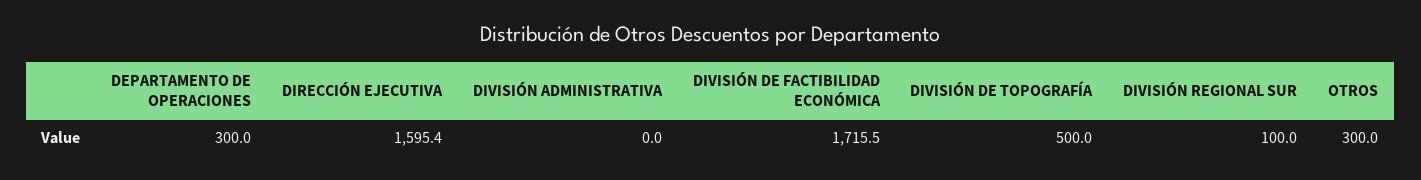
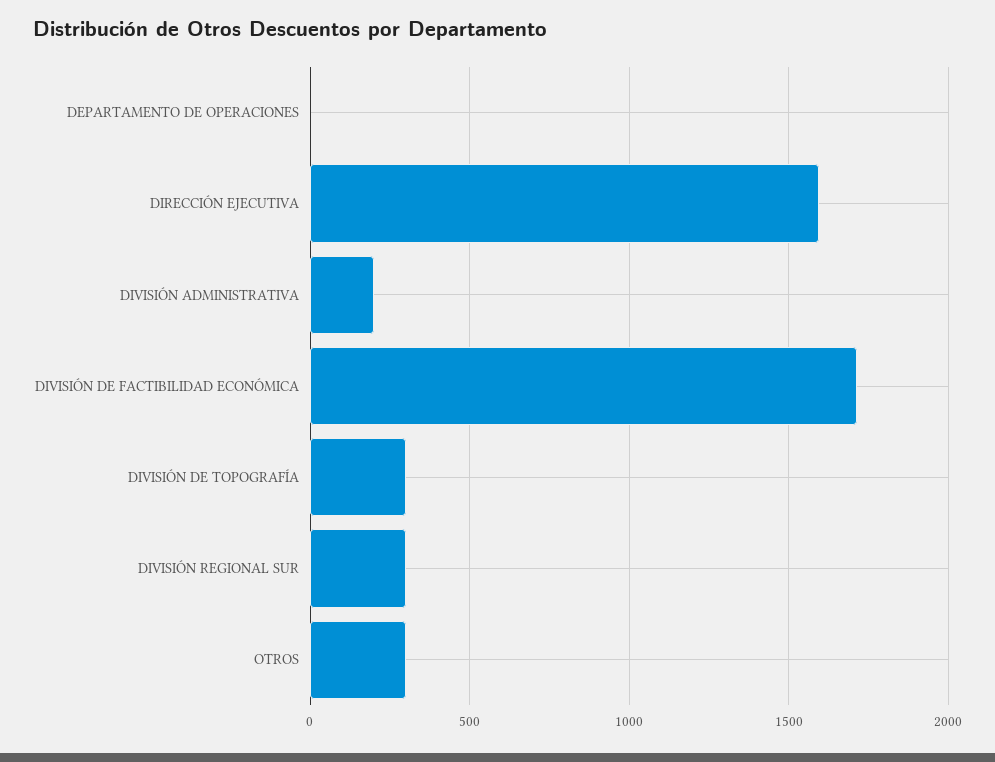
  {
-   "DEPARTAMENTO DE OPERACIONES": 300,
+   "DEPARTAMENTO DE OPERACIONES": 0,
    "DIRECCIÓN EJECUTIVA": 1595.4,
-   "DIVISIÓN ADMINISTRATIVA": 0,
+   "DIVISIÓN ADMINISTRATIVA": 200,
    "DIVISIÓN DE FACTIBILIDAD ECONÓMICA": 1715.5,
-   "DIVISIÓN DE TOPOGRAFÍA": 500,
+   "DIVISIÓN DE TOPOGRAFÍA": 300,
-   "DIVISIÓN REGIONAL SUR": 100,
+   "DIVISIÓN REGIONAL SUR": 300,
    "OTROS": 300
  }

